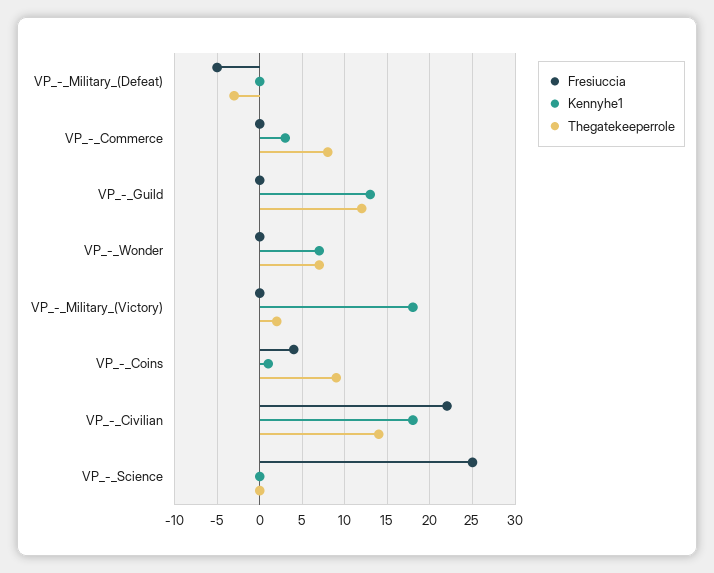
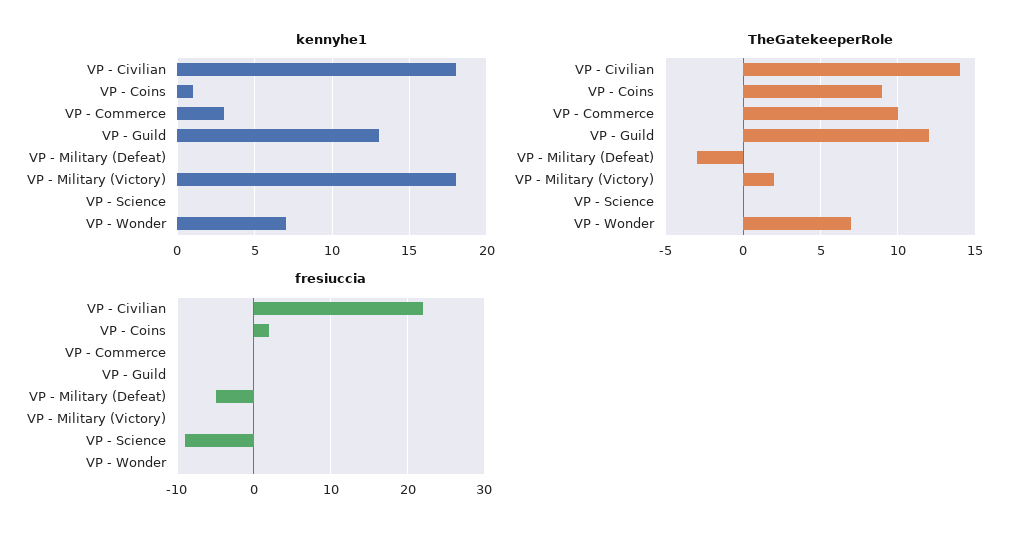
  {
    "Fresiuccia": {
      "VP_-_Military_(Defeat)": -5,
      "VP_-_Commerce": 0,
      "VP_-_Guild": 0,
      "VP_-_Wonder": 0,
      "VP_-_Military_(Victory)": 0,
-     "VP_-_Coins": 4,
+     "VP_-_Coins": 2,
      "VP_-_Civilian": 22,
-     "VP_-_Science": 25
+     "VP_-_Science": -9
    },
    "Kennyhe1": {
      "VP_-_Military_(Defeat)": 0,
      "VP_-_Commerce": 3,
      "VP_-_Guild": 13,
      "VP_-_Wonder": 7,
      "VP_-_Military_(Victory)": 18,
      "VP_-_Coins": 1,
      "VP_-_Civilian": 18,
      "VP_-_Science": 0
    },
    "Thegatekeeperrole": {
      "VP_-_Military_(Defeat)": -3,
-     "VP_-_Commerce": 8,
+     "VP_-_Commerce": 10,
      "VP_-_Guild": 12,
      "VP_-_Wonder": 7,
      "VP_-_Military_(Victory)": 2,
      "VP_-_Coins": 9,
      "VP_-_Civilian": 14,
      "VP_-_Science": 0
    }
  }

